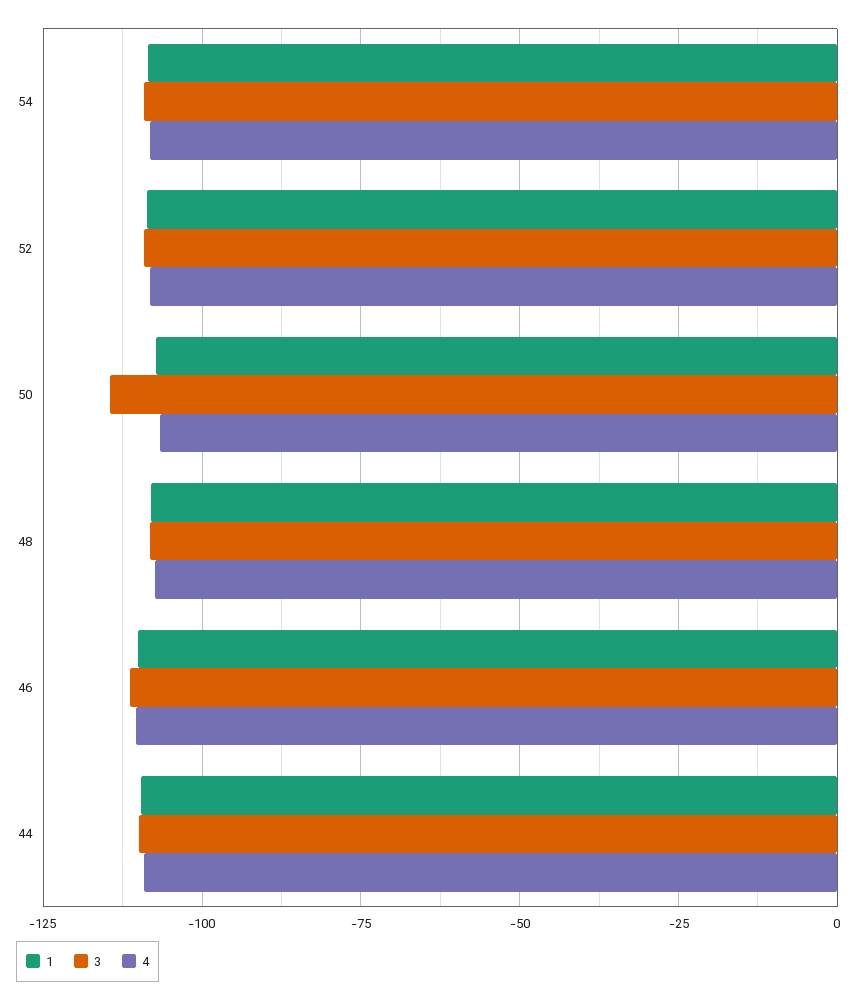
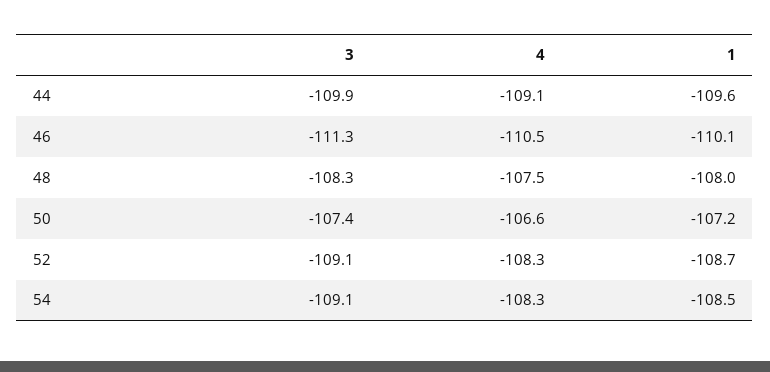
  {
    "1": {
      "54": -108.5,
      "52": -108.7,
      "50": -107.2,
      "48": -108,
      "46": -110.1,
      "44": -109.6
    },
    "3": {
      "54": -109.1,
      "52": -109.1,
-     "50": -115,
+     "50": -107.4,
      "48": -108.3,
      "46": -111.3,
      "44": -109.9
    },
    "4": {
      "54": -108.3,
      "52": -108.3,
      "50": -106.6,
      "48": -107.5,
      "46": -110.5,
      "44": -109.1
    }
  }

